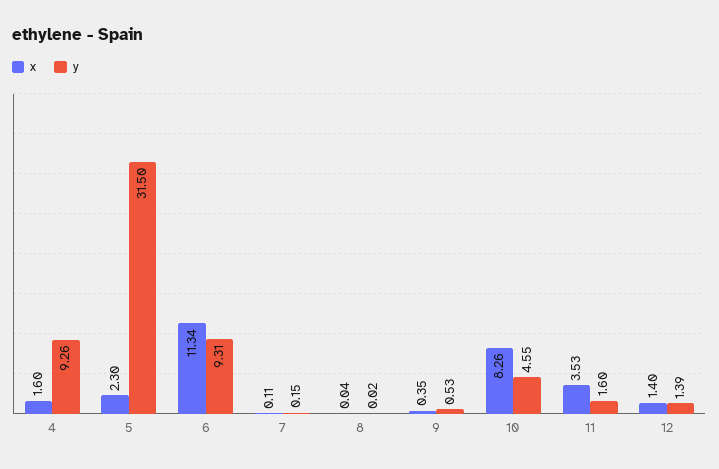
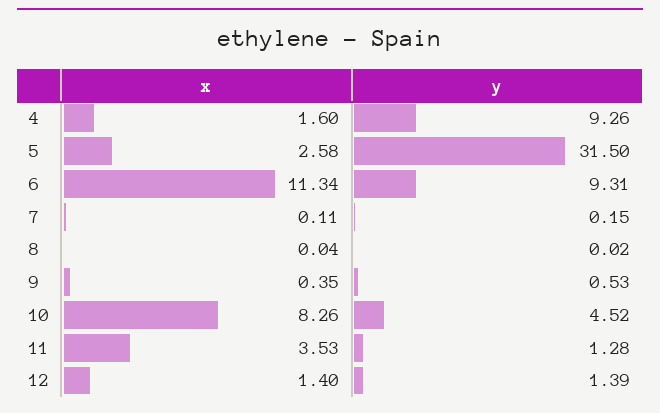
  {
    "x": {
      "4": 1.6,
-     "5": 2.3,
+     "5": 2.58,
      "6": 11.34,
      "7": 0.11,
      "8": 0.04,
      "9": 0.35,
      "10": 8.26,
      "11": 3.53,
      "12": 1.4
    },
    "y": {
      "4": 9.26,
      "5": 31.5,
      "6": 9.31,
      "7": 0.15,
      "8": 0.02,
      "9": 0.53,
-     "10": 4.55,
+     "10": 4.52,
-     "11": 1.6,
+     "11": 1.28,
      "12": 1.39
    }
  }

